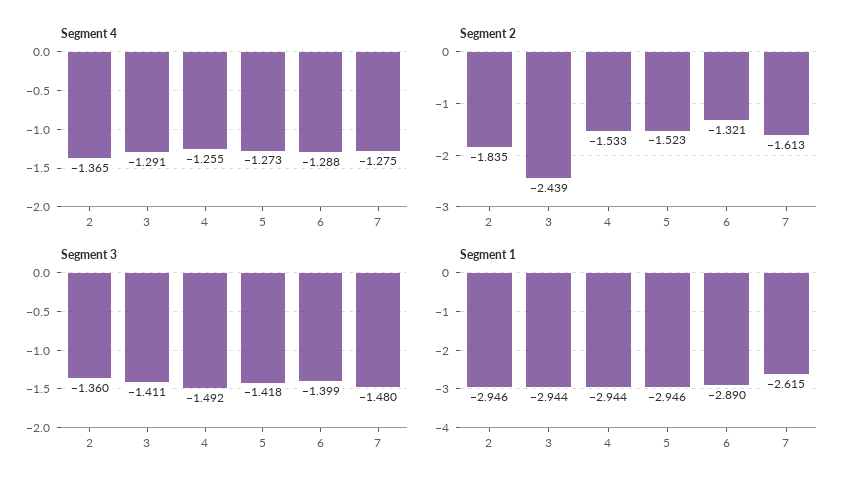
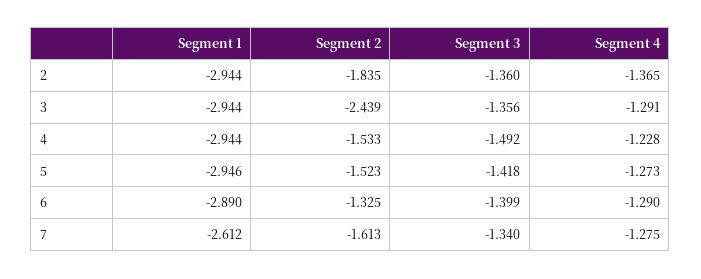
  {
    "Segment 4": {
      "2": -1.365,
      "3": -1.291,
-     "4": -1.255,
+     "4": -1.228,
      "5": -1.273,
-     "6": -1.288,
+     "6": -1.29,
      "7": -1.275
    },
    "Segment 2": {
      "2": -1.835,
      "3": -2.439,
      "4": -1.533,
      "5": -1.523,
-     "6": -1.321,
+     "6": -1.325,
      "7": -1.613
    },
    "Segment 3": {
      "2": -1.36,
-     "3": -1.411,
+     "3": -1.356,
      "4": -1.492,
      "5": -1.418,
      "6": -1.399,
-     "7": -1.48
+     "7": -1.34
    },
    "Segment 1": {
-     "2": -2.946,
+     "2": -2.944,
      "3": -2.944,
      "4": -2.944,
      "5": -2.946,
      "6": -2.89,
-     "7": -2.615
+     "7": -2.612
    }
  }

